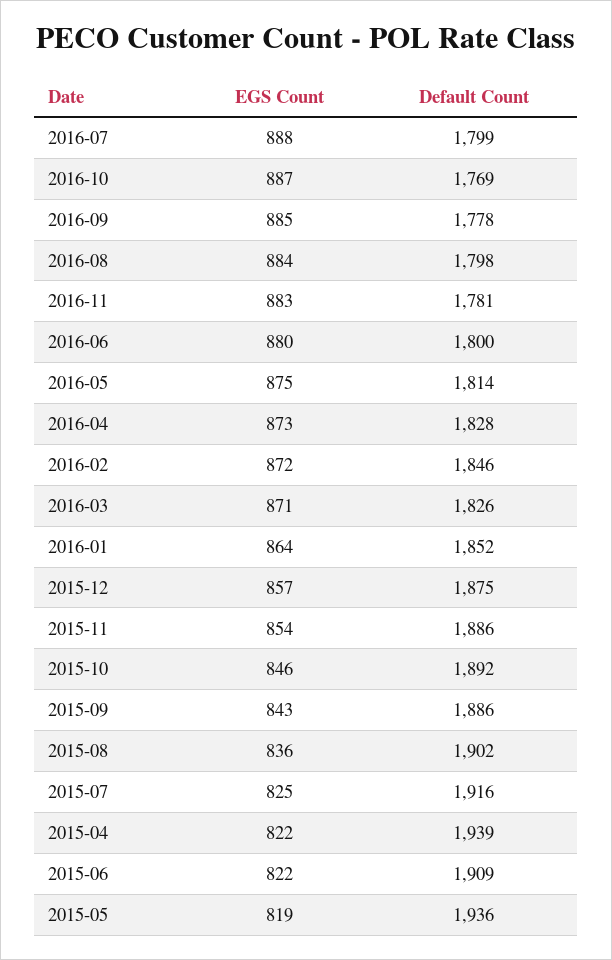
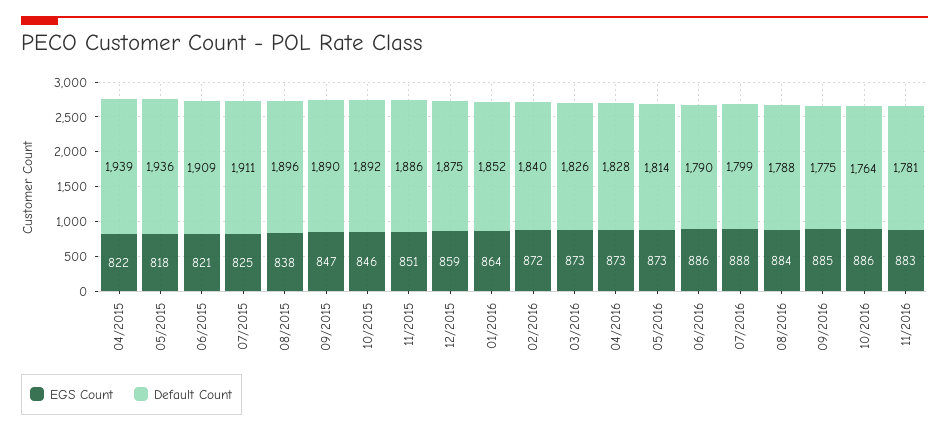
  {
    "EGS Count": {
      "2016-07": 888,
-     "2016-10": 887,
+     "2016-10": 886,
      "2016-09": 885,
      "2016-08": 884,
      "2016-11": 883,
-     "2016-06": 880,
+     "2016-06": 886,
-     "2016-05": 875,
+     "2016-05": 873,
      "2016-04": 873,
      "2016-02": 872,
-     "2016-03": 871,
+     "2016-03": 873,
      "2016-01": 864,
-     "2015-12": 857,
+     "2015-12": 859,
-     "2015-11": 854,
+     "2015-11": 851,
      "2015-10": 846,
-     "2015-09": 843,
+     "2015-09": 847,
-     "2015-08": 836,
+     "2015-08": 838,
      "2015-07": 825,
      "2015-04": 822,
-     "2015-06": 822,
+     "2015-06": 821,
-     "2015-05": 819
+     "2015-05": 818
    },
    "Default Count": {
      "2016-07": 1799,
-     "2016-10": 1769,
+     "2016-10": 1764,
-     "2016-09": 1778,
+     "2016-09": 1775,
-     "2016-08": 1798,
+     "2016-08": 1788,
      "2016-11": 1781,
-     "2016-06": 1800,
+     "2016-06": 1790,
      "2016-05": 1814,
      "2016-04": 1828,
-     "2016-02": 1846,
+     "2016-02": 1840,
      "2016-03": 1826,
      "2016-01": 1852,
      "2015-12": 1875,
      "2015-11": 1886,
      "2015-10": 1892,
-     "2015-09": 1886,
+     "2015-09": 1890,
-     "2015-08": 1902,
+     "2015-08": 1896,
-     "2015-07": 1916,
+     "2015-07": 1911,
      "2015-04": 1939,
      "2015-06": 1909,
      "2015-05": 1936
    }
  }

